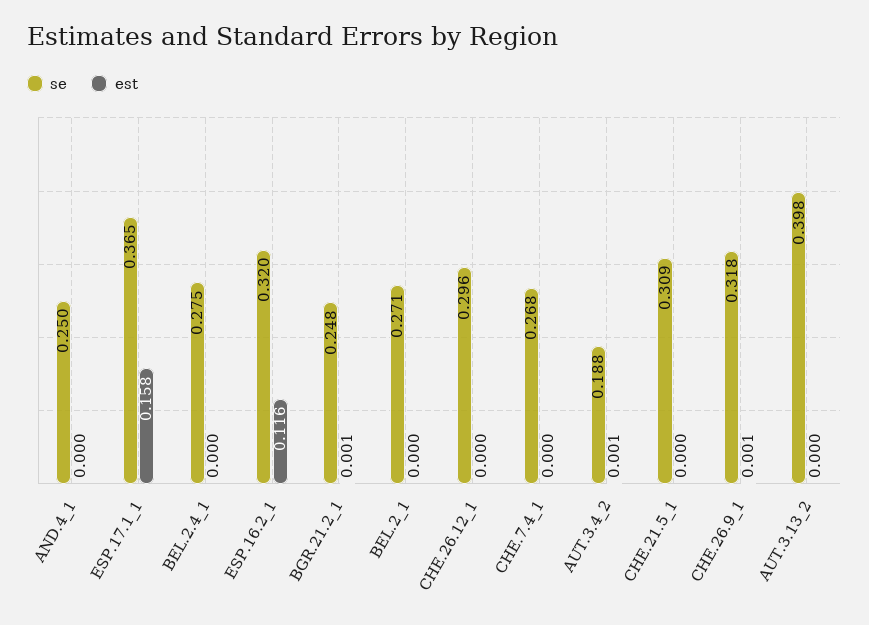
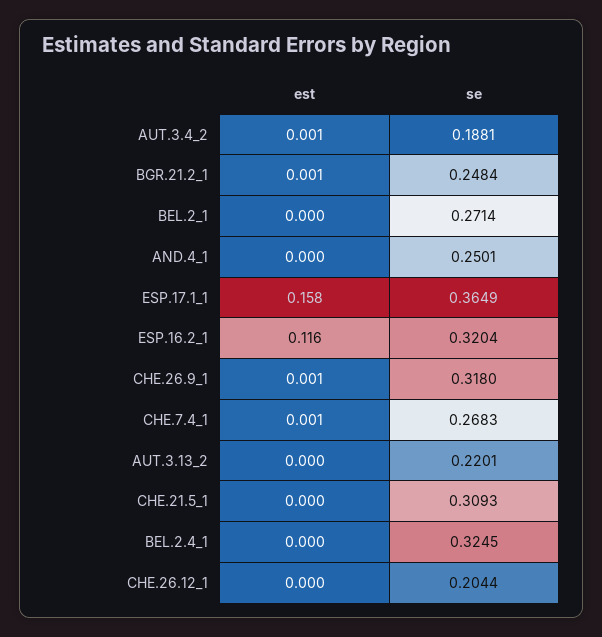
  {
    "se": {
      "AND.4_1": 0.2501,
      "ESP.17.1_1": 0.3649,
-     "BEL.2.4_1": 0.275,
+     "BEL.2.4_1": 0.3245,
      "ESP.16.2_1": 0.3204,
      "BGR.21.2_1": 0.2484,
      "BEL.2_1": 0.2714,
-     "CHE.26.12_1": 0.296,
+     "CHE.26.12_1": 0.2044,
      "CHE.7.4_1": 0.2683,
      "AUT.3.4_2": 0.1881,
      "CHE.21.5_1": 0.3093,
      "CHE.26.9_1": 0.318,
-     "AUT.3.13_2": 0.398
+     "AUT.3.13_2": 0.2201
    },
    "est": {
      "AND.4_1": 0,
      "ESP.17.1_1": 0.158,
      "BEL.2.4_1": 0,
      "ESP.16.2_1": 0.116,
      "BGR.21.2_1": 0.001,
      "BEL.2_1": 0,
      "CHE.26.12_1": 0,
-     "CHE.7.4_1": 0,
+     "CHE.7.4_1": 0.001,
      "AUT.3.4_2": 0.001,
      "CHE.21.5_1": 0,
      "CHE.26.9_1": 0.001,
      "AUT.3.13_2": 0
    }
  }

